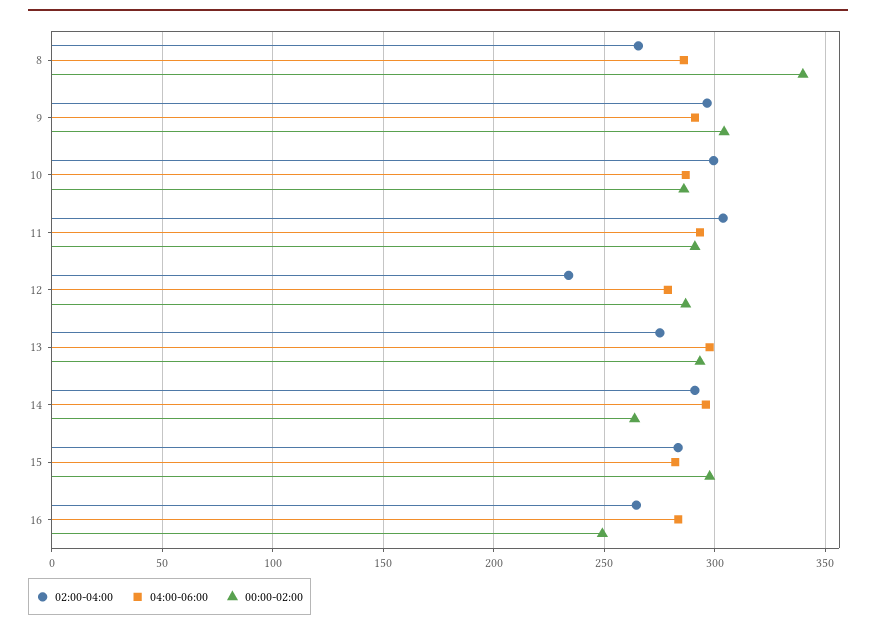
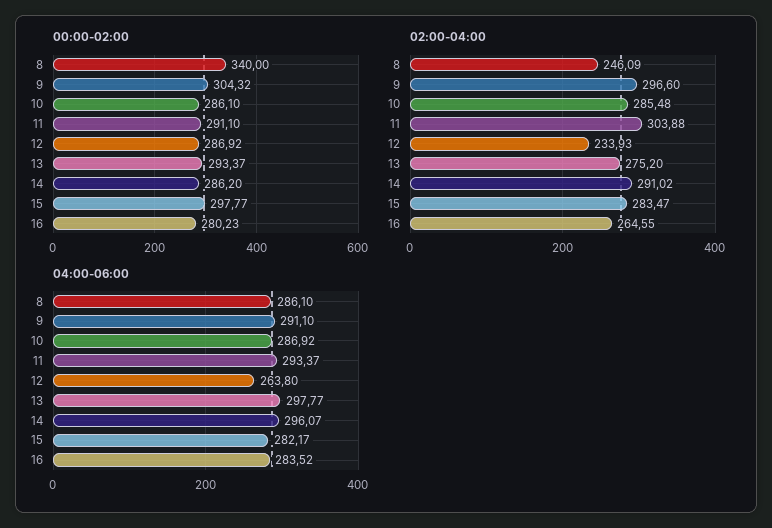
  {
    "02:00-04:00": {
-     "8": 265,
+     "8": 246.09,
      "9": 296.6,
-     "10": 300,
+     "10": 285.48,
      "11": 303.88,
      "12": 233.93,
      "13": 275.2,
      "14": 291.02,
      "15": 283.47,
      "16": 264.55
    },
    "04:00-06:00": {
      "8": 286.1,
      "9": 291.1,
      "10": 286.92,
      "11": 293.37,
-     "12": 280,
+     "12": 263.8,
      "13": 297.77,
      "14": 296.07,
      "15": 282.17,
      "16": 283.52
    },
    "00:00-02:00": {
      "8": 340,
      "9": 304.32,
      "10": 286.1,
      "11": 291.1,
      "12": 286.92,
      "13": 293.37,
-     "14": 265,
+     "14": 286.2,
      "15": 297.77,
-     "16": 250
+     "16": 280.23
    }
  }

